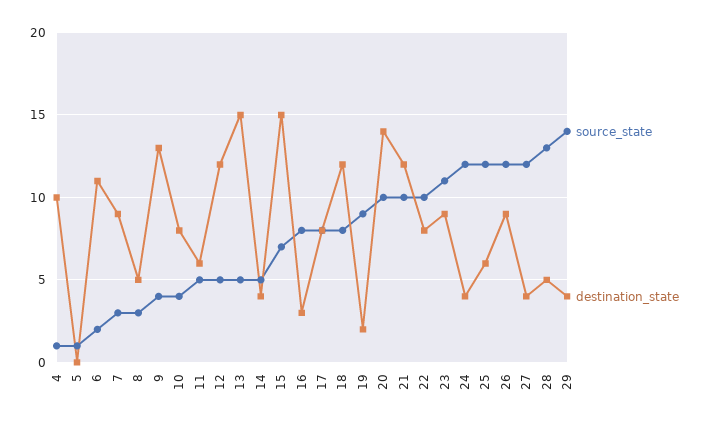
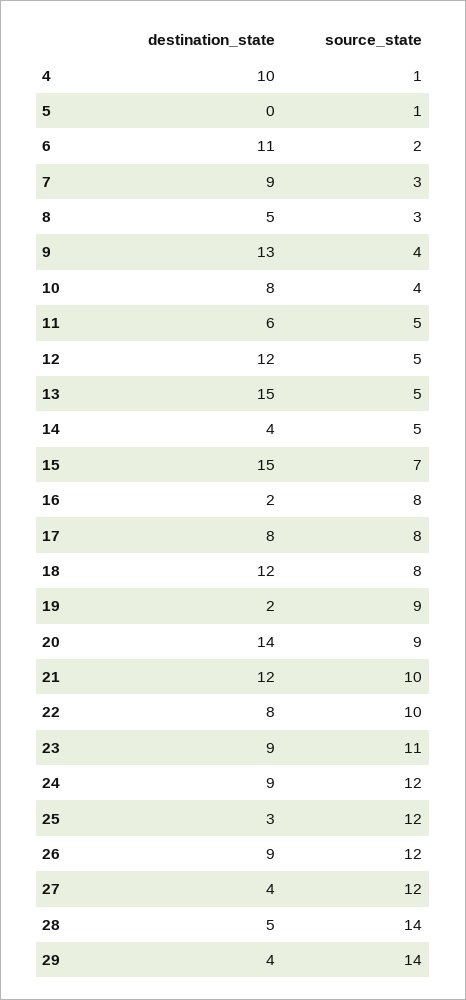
  {
    "source_state": {
      "4": 1,
      "5": 1,
      "6": 2,
      "7": 3,
      "8": 3,
      "9": 4,
      "10": 4,
      "11": 5,
      "12": 5,
      "13": 5,
      "14": 5,
      "15": 7,
      "16": 8,
      "17": 8,
      "18": 8,
      "19": 9,
-     "20": 10,
+     "20": 9,
      "21": 10,
      "22": 10,
      "23": 11,
      "24": 12,
      "25": 12,
      "26": 12,
      "27": 12,
-     "28": 13,
+     "28": 14,
      "29": 14
    },
    "destination_state": {
      "4": 10,
      "5": 0,
      "6": 11,
      "7": 9,
      "8": 5,
      "9": 13,
      "10": 8,
      "11": 6,
      "12": 12,
      "13": 15,
      "14": 4,
      "15": 15,
-     "16": 3,
+     "16": 2,
      "17": 8,
      "18": 12,
      "19": 2,
      "20": 14,
      "21": 12,
      "22": 8,
      "23": 9,
-     "24": 4,
+     "24": 9,
-     "25": 6,
+     "25": 3,
      "26": 9,
      "27": 4,
      "28": 5,
      "29": 4
    }
  }

